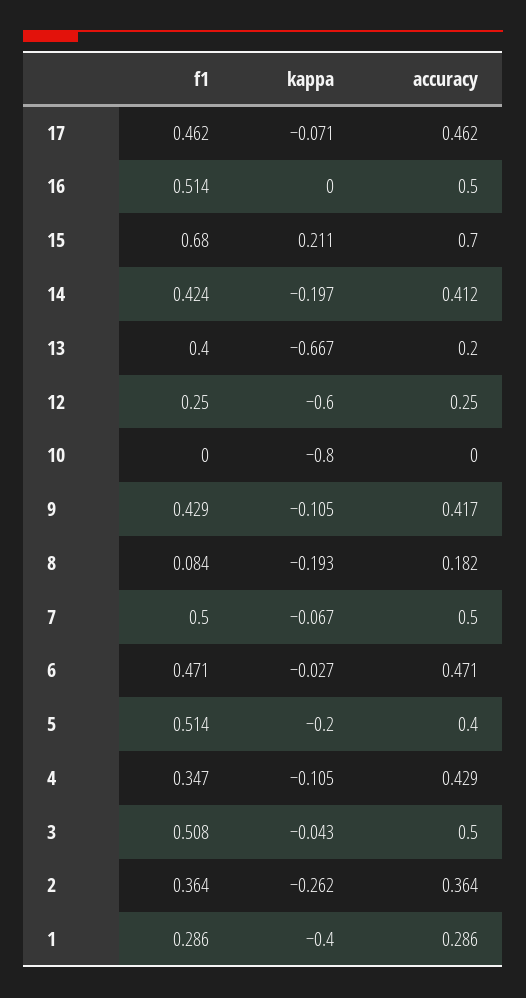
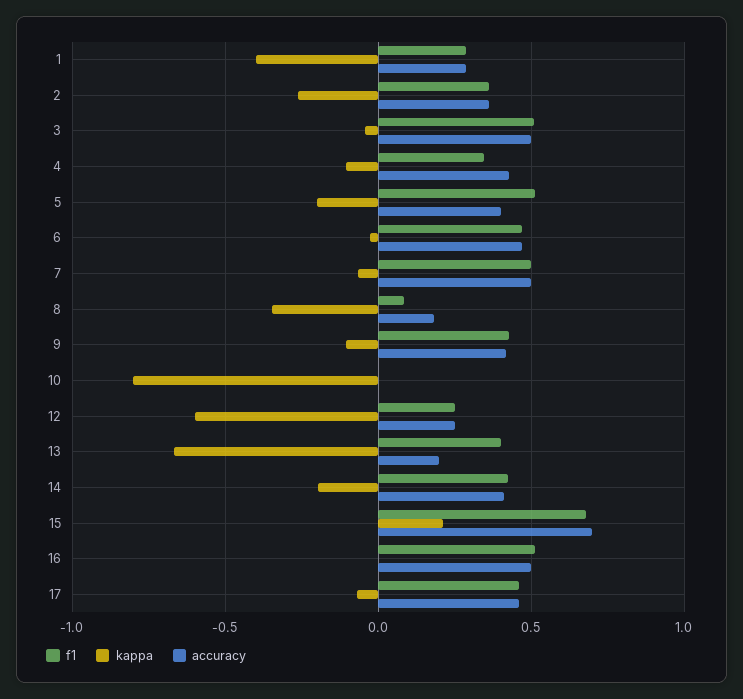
  {
    "f1": {
      "17": 0.462,
      "16": 0.514,
      "15": 0.68,
      "14": 0.424,
      "13": 0.4,
      "12": 0.25,
      "10": 0,
      "9": 0.429,
      "8": 0.084,
      "7": 0.5,
      "6": 0.471,
      "5": 0.514,
      "4": 0.347,
      "3": 0.508,
      "2": 0.364,
      "1": 0.286
    },
    "kappa": {
      "17": -0.071,
      "16": 0,
      "15": 0.211,
      "14": -0.197,
      "13": -0.667,
      "12": -0.6,
      "10": -0.8,
      "9": -0.105,
-     "8": -0.193,
+     "8": -0.35,
      "7": -0.067,
      "6": -0.027,
      "5": -0.2,
      "4": -0.105,
      "3": -0.043,
      "2": -0.262,
      "1": -0.4
    },
    "accuracy": {
      "17": 0.462,
      "16": 0.5,
      "15": 0.7,
      "14": 0.412,
      "13": 0.2,
      "12": 0.25,
      "10": 0,
      "9": 0.417,
      "8": 0.182,
      "7": 0.5,
      "6": 0.471,
      "5": 0.4,
      "4": 0.429,
      "3": 0.5,
      "2": 0.364,
      "1": 0.286
    }
  }

